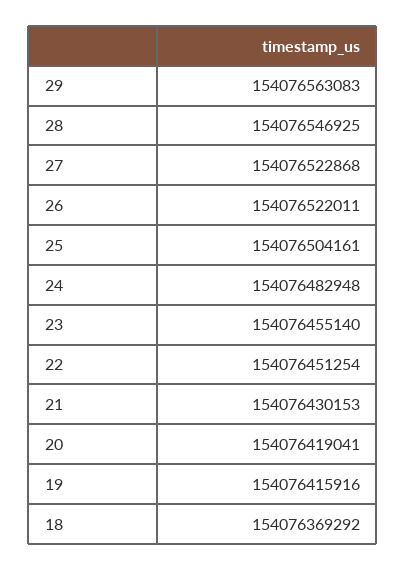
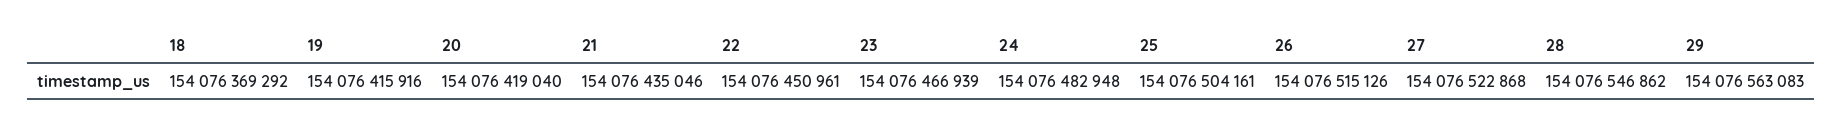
  {
    "29": 154076563083,
-   "28": 154076546925,
+   "28": 154076546862,
    "27": 154076522868,
-   "26": 154076522011,
+   "26": 154076515126,
    "25": 154076504161,
    "24": 154076482948,
-   "23": 154076455140,
+   "23": 154076466939,
-   "22": 154076451254,
+   "22": 154076450961,
-   "21": 154076430153,
+   "21": 154076435046,
-   "20": 154076419041,
+   "20": 154076419040,
    "19": 154076415916,
    "18": 154076369292
  }

